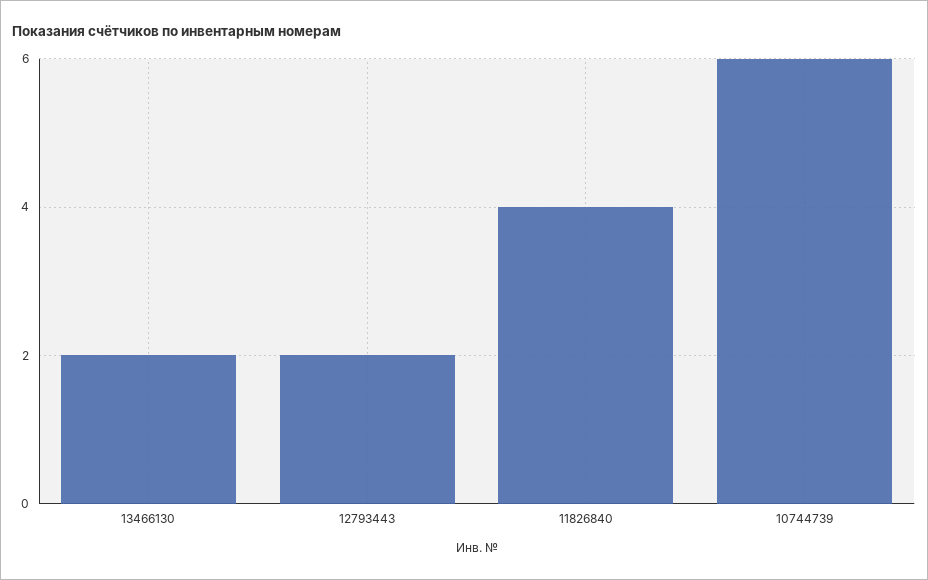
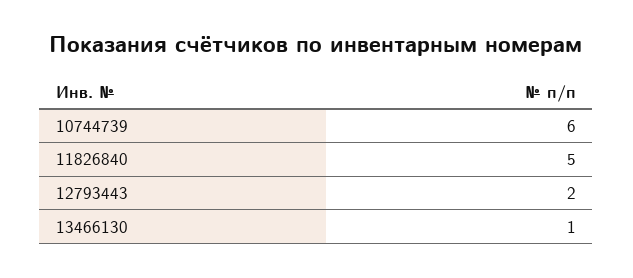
  {
-   "13466130": 2,
+   "13466130": 1,
    "12793443": 2,
-   "11826840": 4,
+   "11826840": 5,
    "10744739": 6
  }

